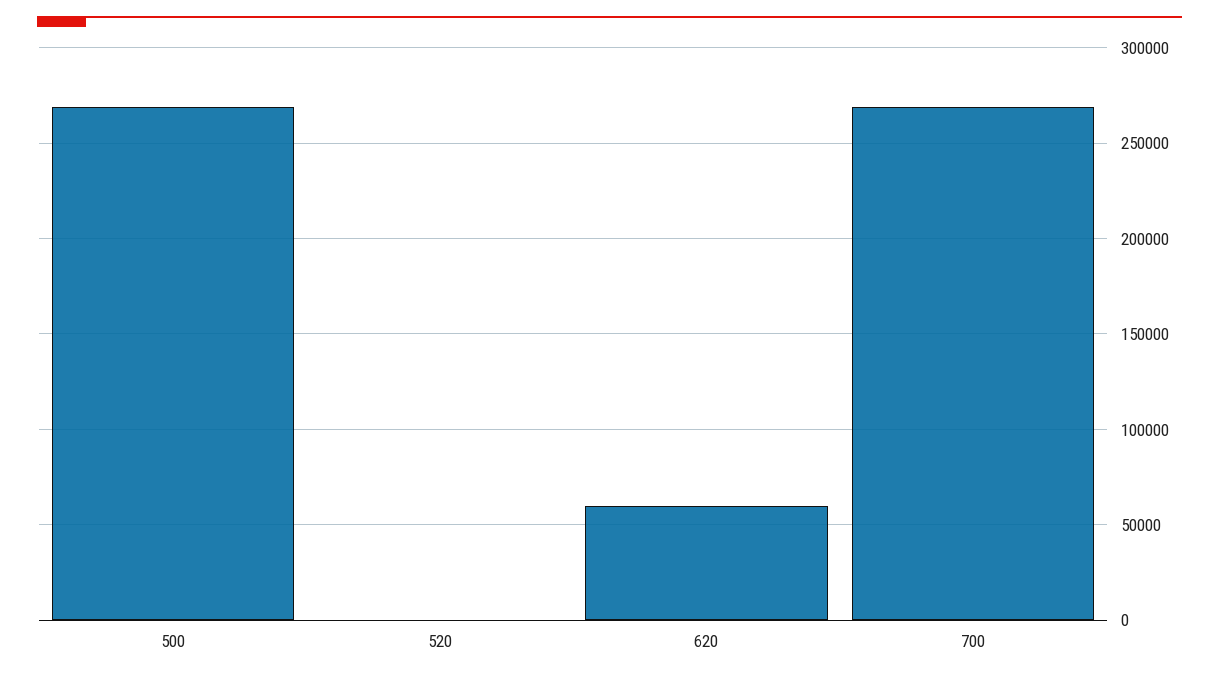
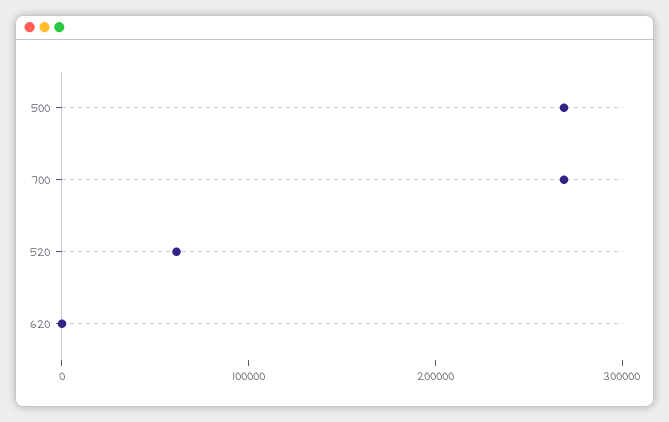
  {
    "500": 270000,
-   "520": 0,
+   "520": 60000,
-   "620": 60000,
+   "620": 0,
    "700": 270000
  }

